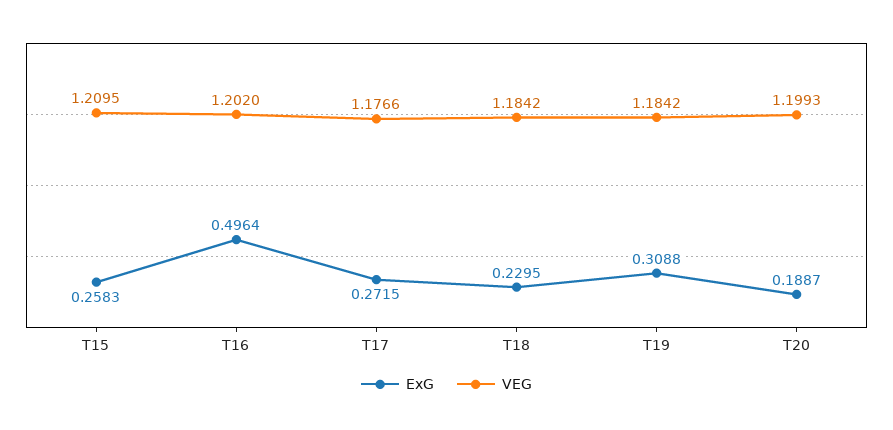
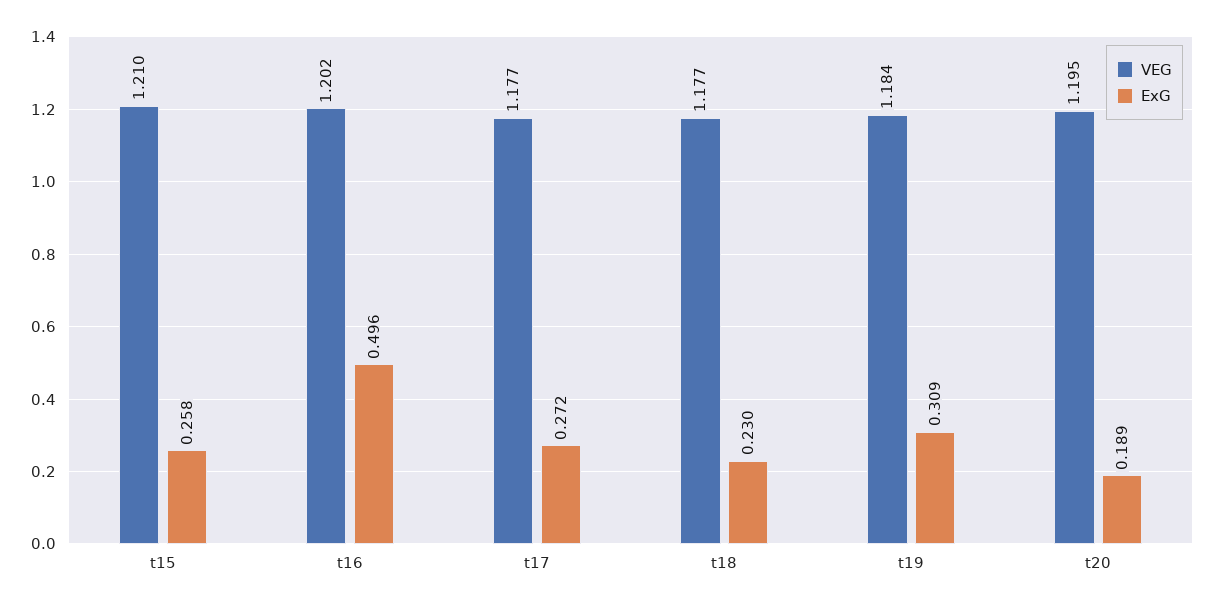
  {
    "ExG": {
      "T15": 0.2583,
      "T16": 0.4964,
      "T17": 0.2715,
      "T18": 0.2295,
      "T19": 0.3088,
      "T20": 0.1887
    },
    "VEG": {
      "T15": 1.2095,
      "T16": 1.202,
      "T17": 1.1766,
-     "T18": 1.1842,
+     "T18": 1.177,
      "T19": 1.1842,
-     "T20": 1.1993
+     "T20": 1.195
    }
  }

